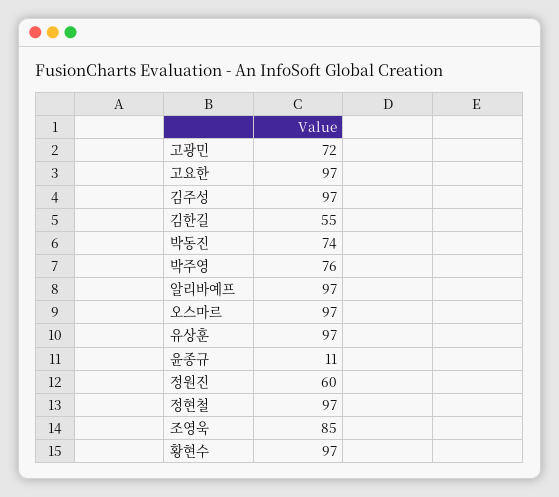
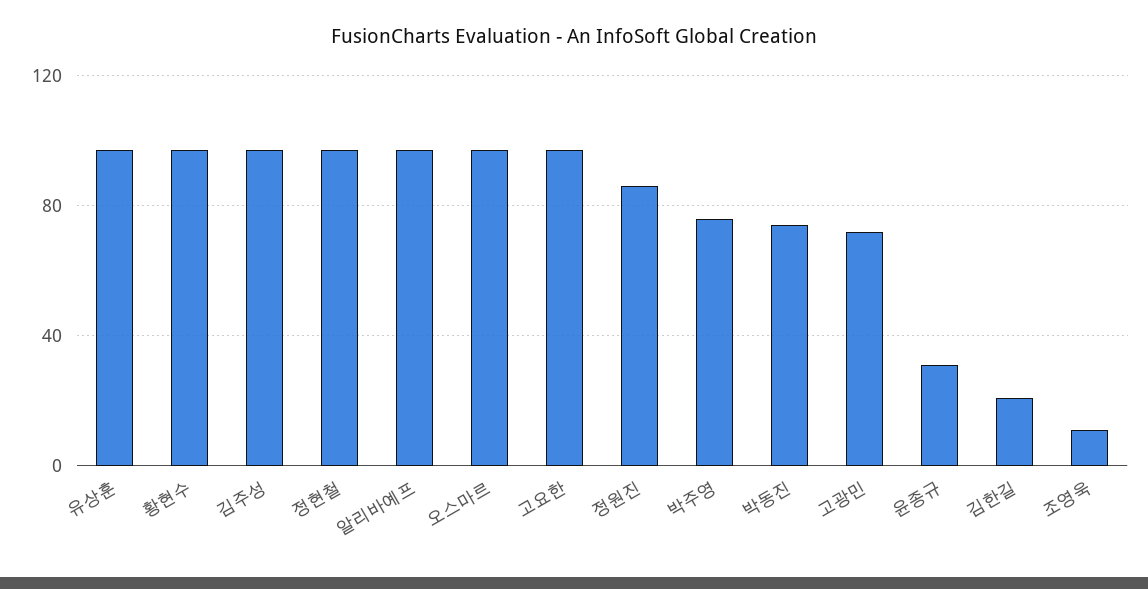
  {
    "고광민": 72,
    "고요한": 97,
    "김주성": 97,
-   "김한길": 55,
+   "김한길": 20,
    "박동진": 74,
    "박주영": 76,
    "알리바예프": 97,
    "오스마르": 97,
    "유상훈": 97,
-   "윤종규": 11,
+   "윤종규": 30,
-   "정원진": 60,
+   "정원진": 85,
    "정현철": 97,
-   "조영욱": 85,
+   "조영욱": 10,
    "황현수": 97
  }

